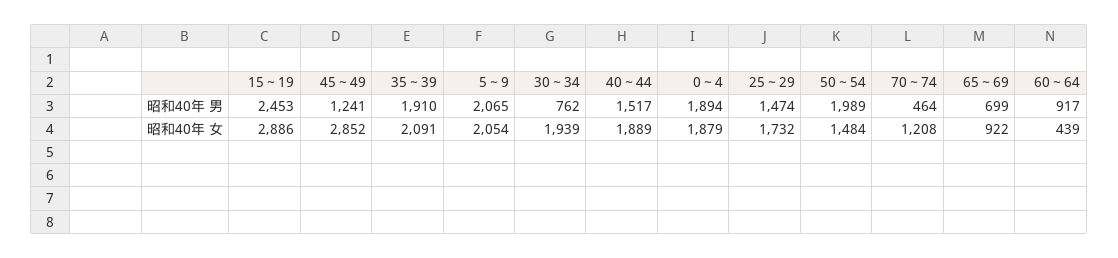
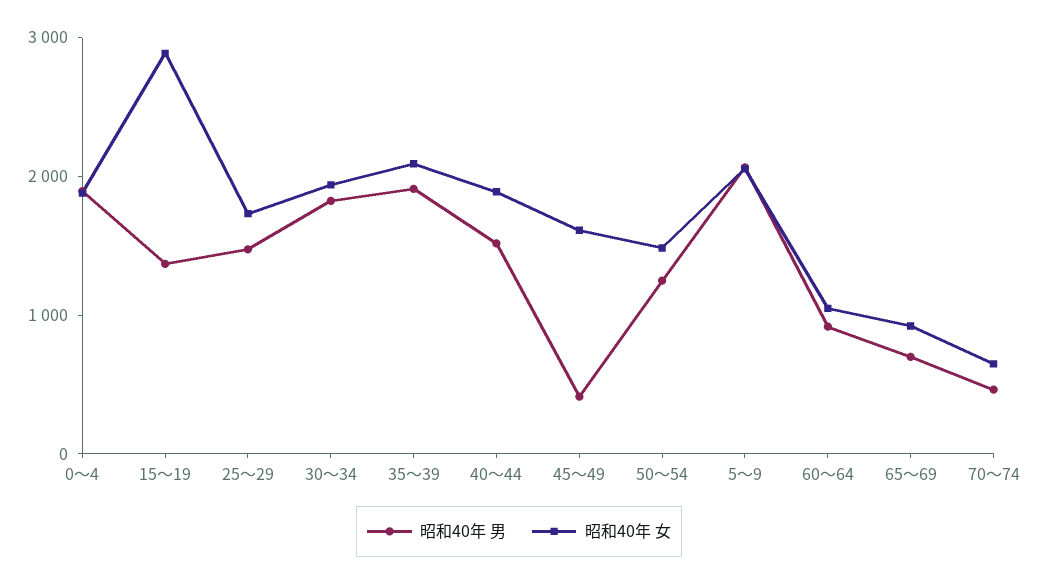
  {
    "昭和40年 男": {
-     "15～19": 2453,
+     "15～19": 1400,
-     "45～49": 1241,
+     "45～49": 400,
      "35～39": 1910,
      "5～9": 2065,
-     "30～34": 762,
+     "30～34": 1800,
      "40～44": 1517,
      "0～4": 1894,
      "25～29": 1474,
-     "50～54": 1989,
+     "50～54": 1200,
      "70～74": 464,
      "65～69": 699,
      "60～64": 917
    },
    "昭和40年 女": {
      "15～19": 2886,
-     "45～49": 2852,
+     "45～49": 1600,
      "35～39": 2091,
      "5～9": 2054,
      "30～34": 1939,
      "40～44": 1889,
      "0～4": 1879,
      "25～29": 1732,
      "50～54": 1484,
-     "70～74": 1208,
+     "70～74": 600,
      "65～69": 922,
-     "60～64": 439
+     "60～64": 1000
    }
  }

